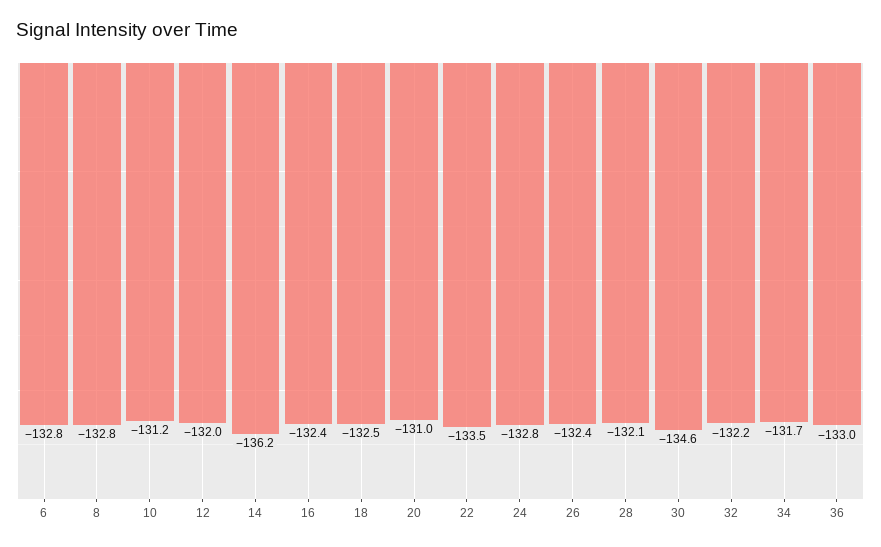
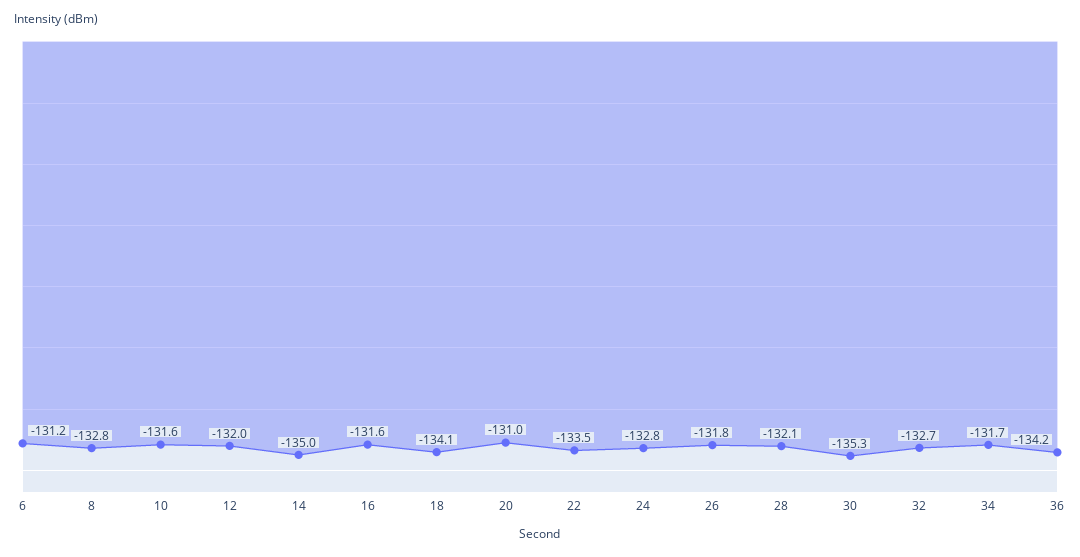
  {
-   "6": -132.8,
+   "6": -131.2,
    "8": -132.8,
-   "10": -131.2,
+   "10": -131.6,
    "12": -132,
-   "14": -136.2,
+   "14": -135,
-   "16": -132.4,
+   "16": -131.6,
-   "18": -132.5,
+   "18": -134.1,
    "20": -131,
    "22": -133.5,
    "24": -132.8,
-   "26": -132.4,
+   "26": -131.8,
    "28": -132.1,
-   "30": -134.6,
+   "30": -135.3,
-   "32": -132.2,
+   "32": -132.7,
    "34": -131.7,
-   "36": -133
+   "36": -134.2
  }

